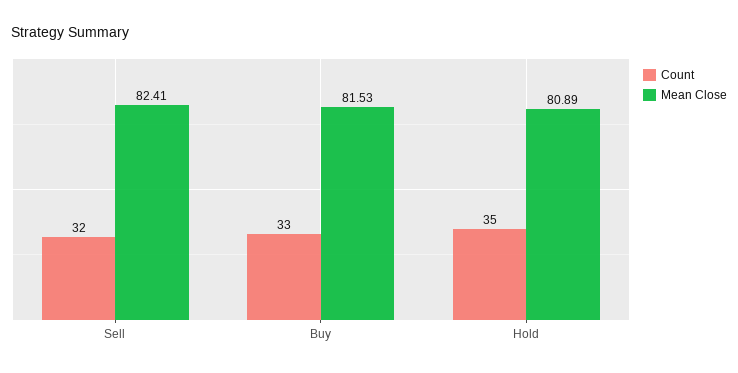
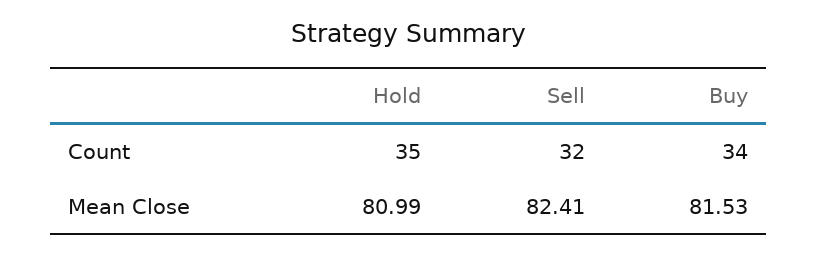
  {
    "Count": {
      "Sell": 32,
-     "Buy": 33,
+     "Buy": 34,
      "Hold": 35
    },
    "Mean Close": {
      "Sell": 82.41,
      "Buy": 81.53,
-     "Hold": 80.89
+     "Hold": 80.99
    }
  }

